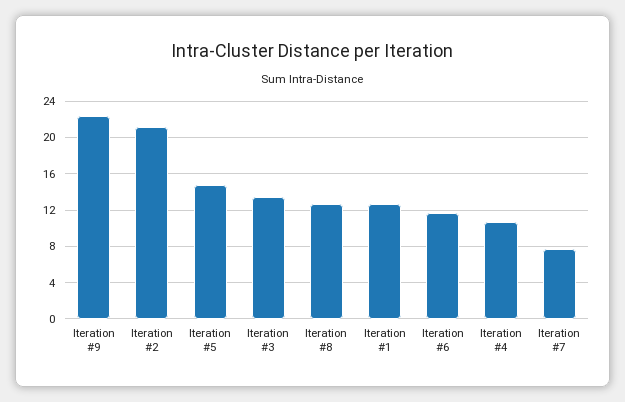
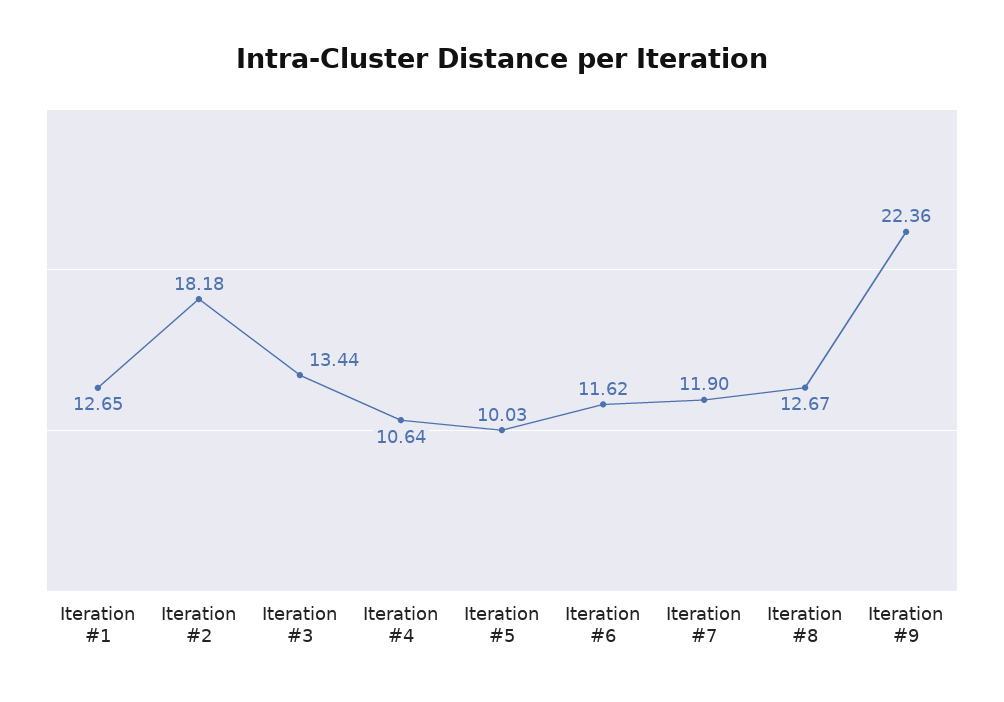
  {
    "Iteration #9": 22.36,
-   "Iteration #2": 21,
+   "Iteration #2": 18.18,
-   "Iteration #5": 15,
+   "Iteration #5": 10.03,
    "Iteration #3": 13.44,
    "Iteration #8": 12.67,
    "Iteration #1": 12.65,
    "Iteration #6": 11.62,
    "Iteration #4": 10.64,
-   "Iteration #7": 8
+   "Iteration #7": 11.9
  }

